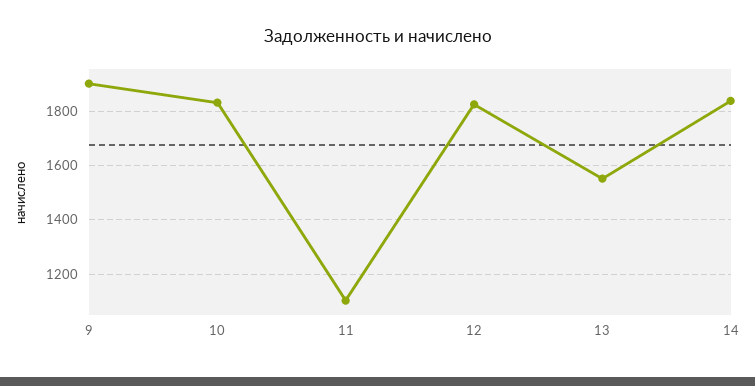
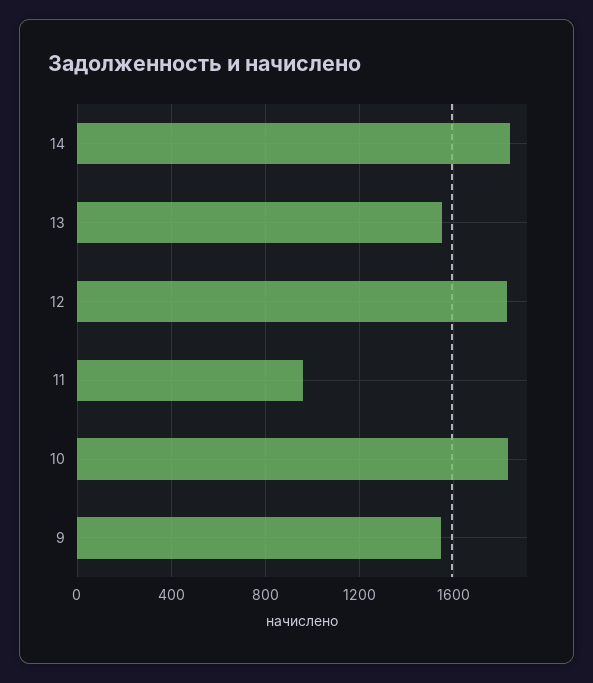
  {
-   "9": 1900,
+   "9": 1550,
    "10": 1825,
-   "11": 1100,
+   "11": 950,
    "12": 1825,
    "13": 1550,
    "14": 1850
  }

